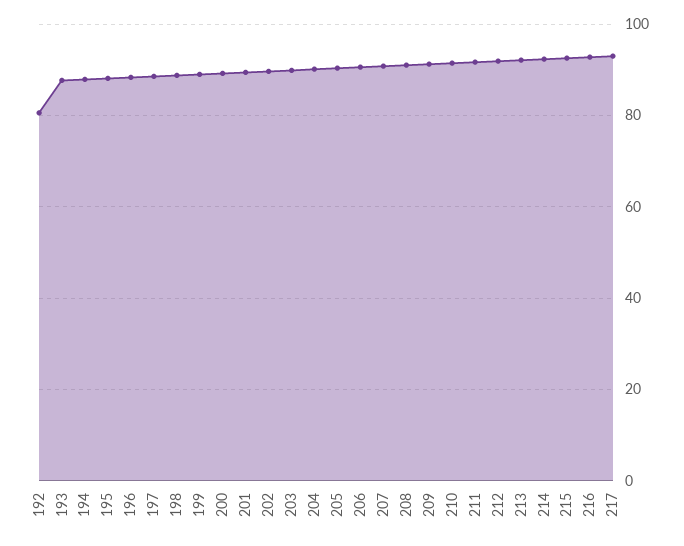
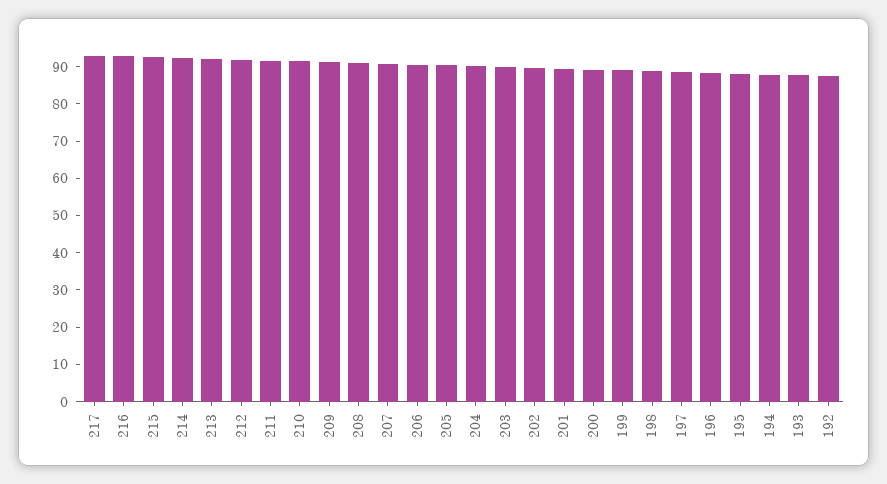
  {
-   "192": 80,
+   "192": 87.5,
    "193": 88,
    "194": 88,
    "195": 88,
    "196": 88,
    "197": 88,
    "198": 88,
    "199": 90,
    "200": 90,
    "201": 90,
    "202": 90,
    "203": 90,
    "204": 90,
    "205": 90,
    "206": 90,
    "207": 90,
    "208": 92,
    "209": 92,
    "210": 92,
    "211": 92,
    "212": 92,
    "213": 92,
    "214": 92,
    "215": 92,
    "216": 92,
    "217": 94
  }

